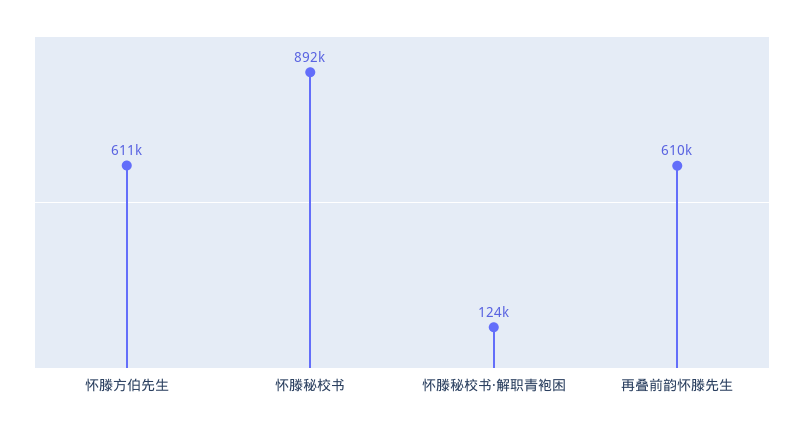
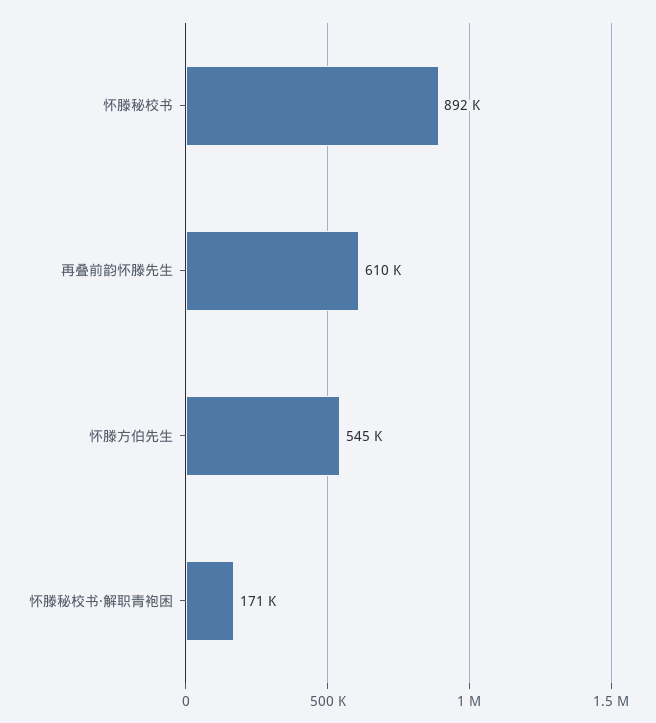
  {
-   "怀滕方伯先生": 611000,
+   "怀滕方伯先生": 545000,
    "怀滕秘校书": 892000,
-   "怀滕秘校书·解职青袍困": 124000,
+   "怀滕秘校书·解职青袍困": 171000,
    "再叠前韵怀滕先生": 610000
  }

